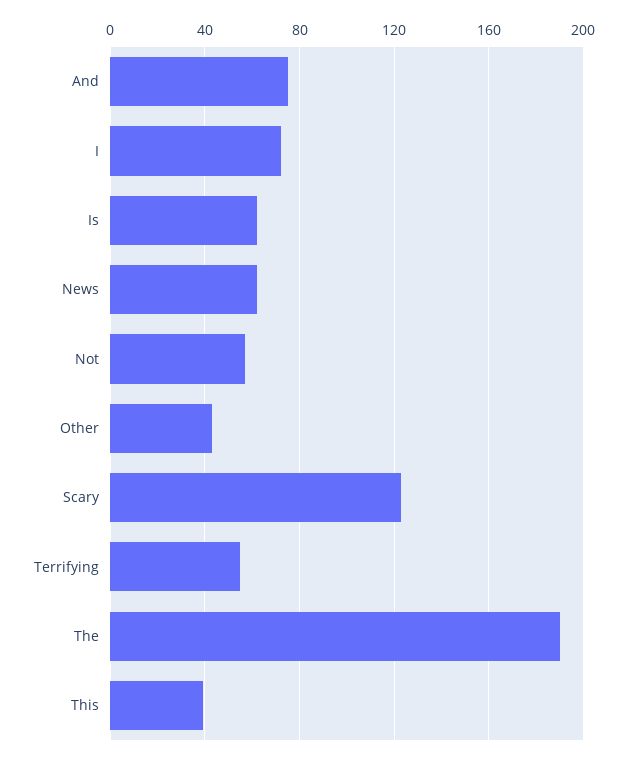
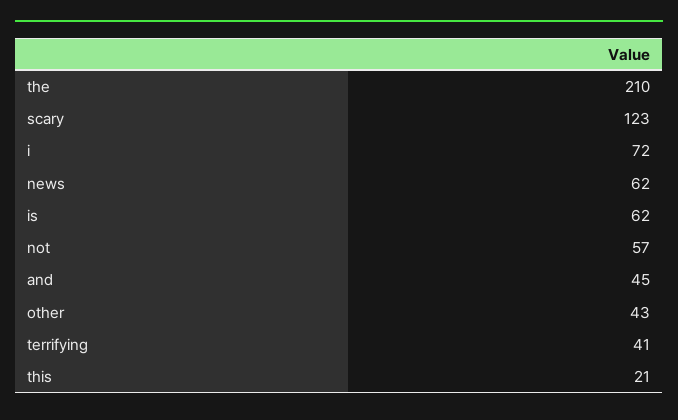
  {
-   "And": 75,
+   "And": 45,
    "I": 72,
    "Is": 62,
    "News": 62,
    "Not": 57,
    "Other": 43,
    "Scary": 123,
-   "Terrifying": 55,
+   "Terrifying": 41,
-   "The": 190,
+   "The": 210,
-   "This": 40
+   "This": 21
  }

